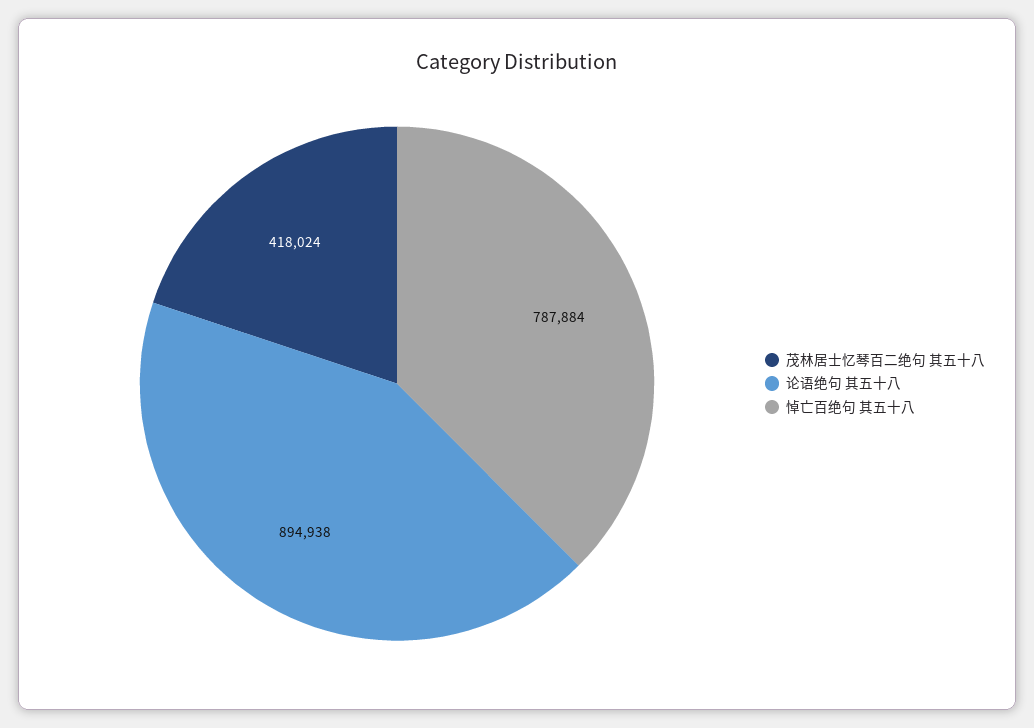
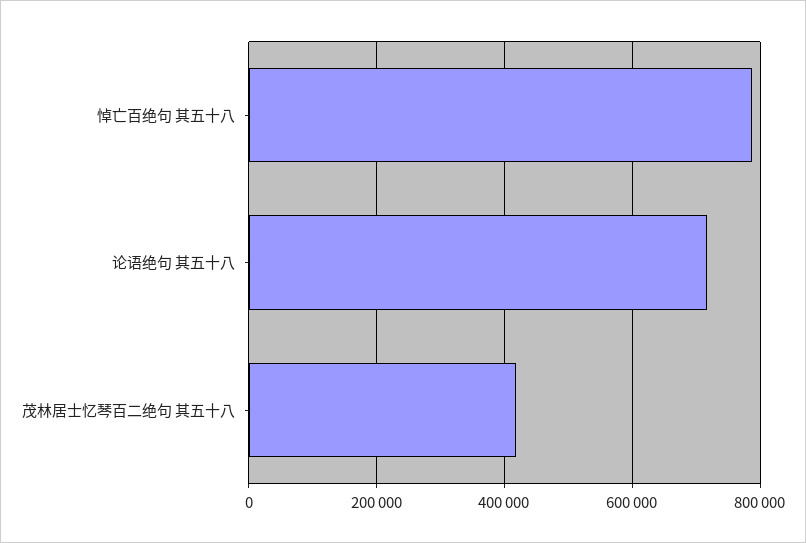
  {
    "茂林居士忆琴百二绝句 其五十八": 418024,
-   "论语绝句 其五十八": 894938,
+   "论语绝句 其五十八": 720000,
    "悼亡百绝句 其五十八": 787884
  }

